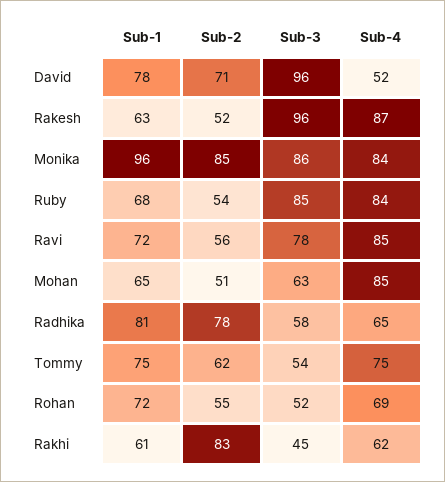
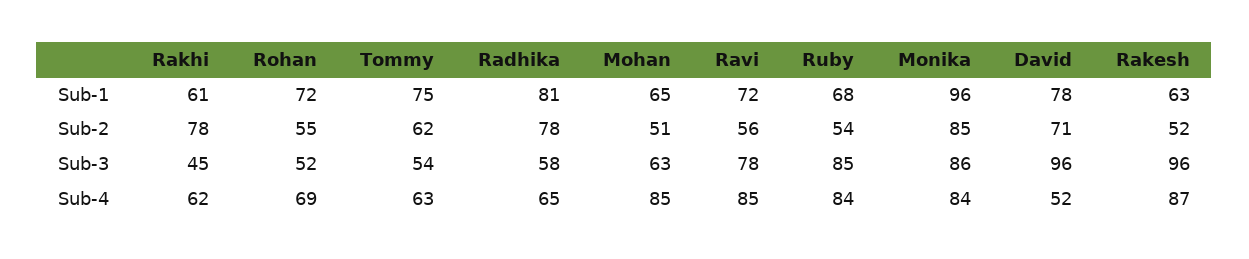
  {
    "Sub-1": {
      "David": 78,
      "Rakesh": 63,
      "Monika": 96,
      "Ruby": 68,
      "Ravi": 72,
      "Mohan": 65,
      "Radhika": 81,
      "Tommy": 75,
      "Rohan": 72,
      "Rakhi": 61
    },
    "Sub-2": {
      "David": 71,
      "Rakesh": 52,
      "Monika": 85,
      "Ruby": 54,
      "Ravi": 56,
      "Mohan": 51,
      "Radhika": 78,
      "Tommy": 62,
      "Rohan": 55,
-     "Rakhi": 83
+     "Rakhi": 78
    },
    "Sub-3": {
      "David": 96,
      "Rakesh": 96,
      "Monika": 86,
      "Ruby": 85,
      "Ravi": 78,
      "Mohan": 63,
      "Radhika": 58,
      "Tommy": 54,
      "Rohan": 52,
      "Rakhi": 45
    },
    "Sub-4": {
      "David": 52,
      "Rakesh": 87,
      "Monika": 84,
      "Ruby": 84,
      "Ravi": 85,
      "Mohan": 85,
      "Radhika": 65,
-     "Tommy": 75,
+     "Tommy": 63,
      "Rohan": 69,
      "Rakhi": 62
    }
  }

